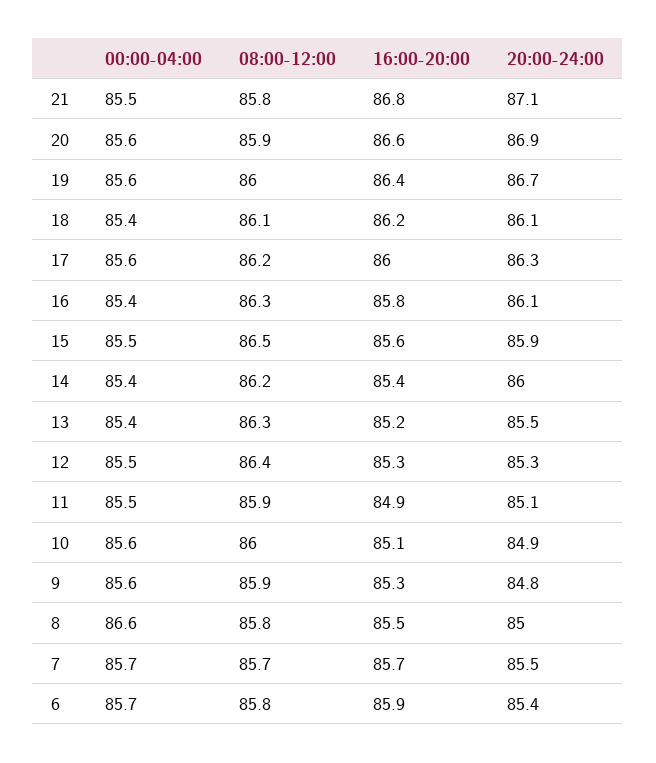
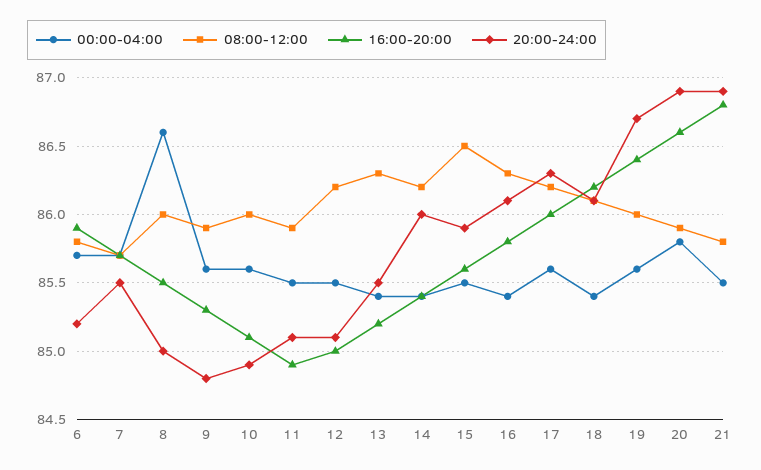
  {
    "00:00-04:00": {
      "21": 85.5,
-     "20": 85.6,
+     "20": 85.8,
      "19": 85.6,
      "18": 85.4,
      "17": 85.6,
      "16": 85.4,
      "15": 85.5,
      "14": 85.4,
      "13": 85.4,
      "12": 85.5,
      "11": 85.5,
      "10": 85.6,
      "9": 85.6,
      "8": 86.6,
      "7": 85.7,
      "6": 85.7
    },
    "08:00-12:00": {
      "21": 85.8,
      "20": 85.9,
      "19": 86,
      "18": 86.1,
      "17": 86.2,
      "16": 86.3,
      "15": 86.5,
      "14": 86.2,
      "13": 86.3,
-     "12": 86.4,
+     "12": 86.2,
      "11": 85.9,
      "10": 86,
      "9": 85.9,
-     "8": 85.8,
+     "8": 86,
      "7": 85.7,
      "6": 85.8
    },
    "16:00-20:00": {
      "21": 86.8,
      "20": 86.6,
      "19": 86.4,
      "18": 86.2,
      "17": 86,
      "16": 85.8,
      "15": 85.6,
      "14": 85.4,
      "13": 85.2,
-     "12": 85.3,
+     "12": 85,
      "11": 84.9,
      "10": 85.1,
      "9": 85.3,
      "8": 85.5,
      "7": 85.7,
      "6": 85.9
    },
    "20:00-24:00": {
-     "21": 87.1,
+     "21": 86.9,
      "20": 86.9,
      "19": 86.7,
      "18": 86.1,
      "17": 86.3,
      "16": 86.1,
      "15": 85.9,
      "14": 86,
      "13": 85.5,
-     "12": 85.3,
+     "12": 85.1,
      "11": 85.1,
      "10": 84.9,
      "9": 84.8,
      "8": 85,
      "7": 85.5,
-     "6": 85.4
+     "6": 85.2
    }
  }

